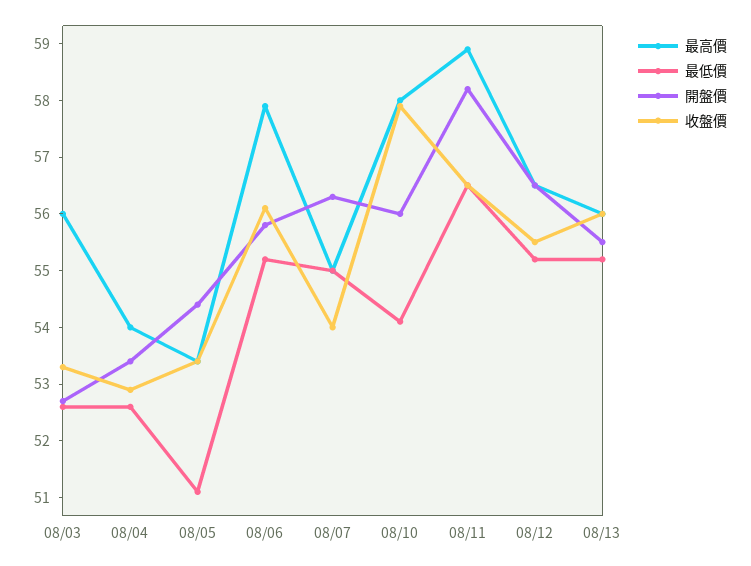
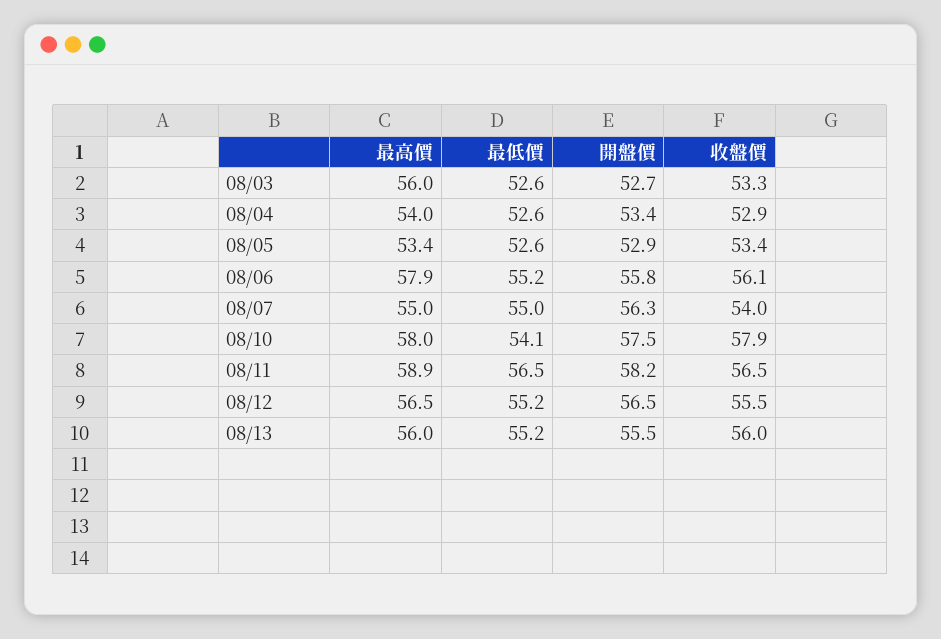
  {
    "最高價": {
      "08/03": 56,
      "08/04": 54,
      "08/05": 53.4,
      "08/06": 57.9,
      "08/07": 55,
      "08/10": 58,
      "08/11": 58.9,
      "08/12": 56.5,
      "08/13": 56
    },
    "最低價": {
      "08/03": 52.6,
      "08/04": 52.6,
-     "08/05": 51,
+     "08/05": 52.6,
      "08/06": 55.2,
      "08/07": 55,
      "08/10": 54.1,
      "08/11": 56.5,
      "08/12": 55.2,
      "08/13": 55.2
    },
    "開盤價": {
      "08/03": 52.7,
      "08/04": 53.4,
-     "08/05": 54.5,
+     "08/05": 52.9,
      "08/06": 55.8,
      "08/07": 56.3,
-     "08/10": 56,
+     "08/10": 57.5,
      "08/11": 58.2,
      "08/12": 56.5,
      "08/13": 55.5
    },
    "收盤價": {
      "08/03": 53.3,
      "08/04": 52.9,
      "08/05": 53.4,
      "08/06": 56.1,
      "08/07": 54,
      "08/10": 57.9,
      "08/11": 56.5,
      "08/12": 55.5,
      "08/13": 56
    }
  }

